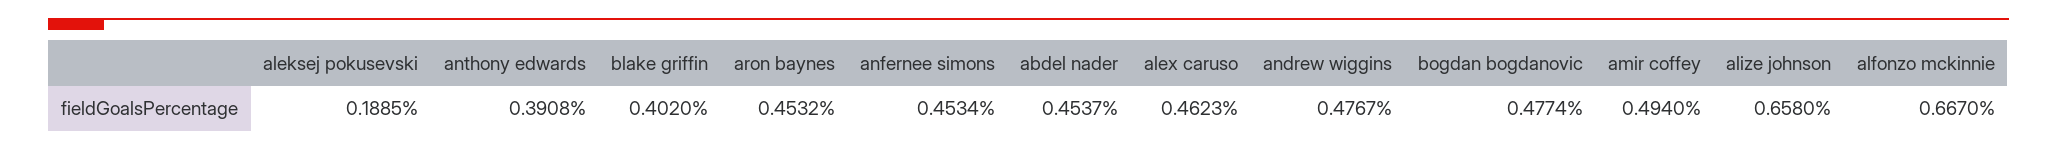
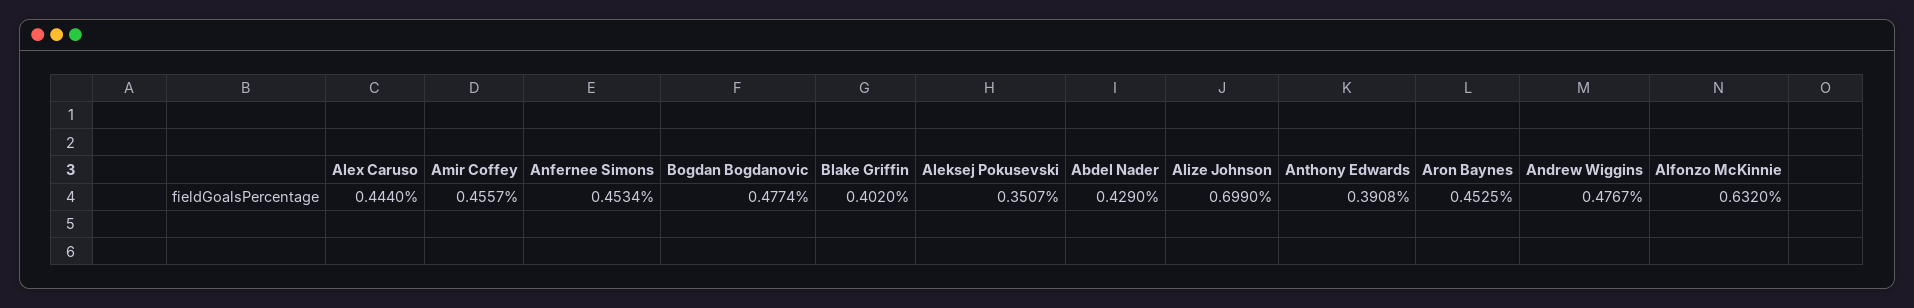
  {
-   "aleksej pokusevski": 0.1885,
+   "aleksej pokusevski": 0.3507,
    "anthony edwards": 0.3908,
    "blake griffin": 0.402,
-   "aron baynes": 0.4532,
+   "aron baynes": 0.4525,
    "anfernee simons": 0.4534,
-   "abdel nader": 0.4537,
+   "abdel nader": 0.429,
-   "alex caruso": 0.4623,
+   "alex caruso": 0.444,
    "andrew wiggins": 0.4767,
    "bogdan bogdanovic": 0.4774,
-   "amir coffey": 0.494,
+   "amir coffey": 0.4557,
-   "alize johnson": 0.658,
+   "alize johnson": 0.699,
-   "alfonzo mckinnie": 0.667
+   "alfonzo mckinnie": 0.632
  }

